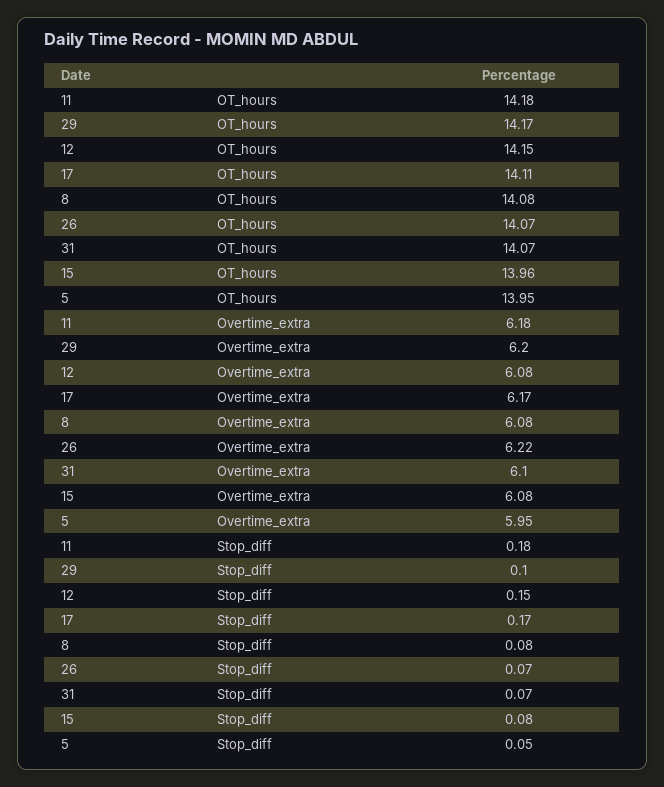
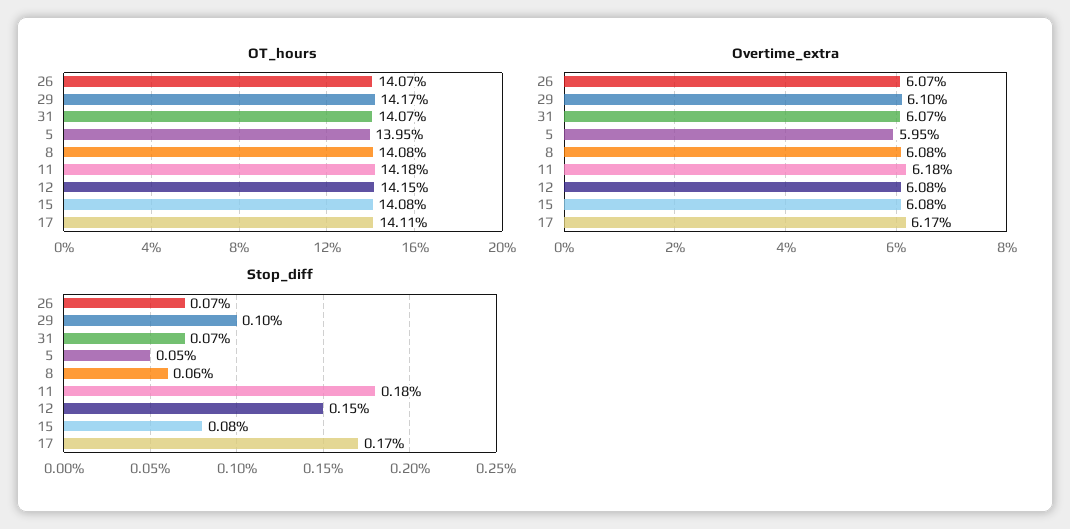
  {
    "OT_hours": {
      "11": 14.18,
      "29": 14.17,
      "12": 14.15,
      "17": 14.11,
      "8": 14.08,
      "26": 14.07,
      "31": 14.07,
-     "15": 13.96,
+     "15": 14.08,
      "5": 13.95
    },
    "Overtime_extra": {
      "11": 6.18,
-     "29": 6.2,
+     "29": 6.1,
      "12": 6.08,
      "17": 6.17,
      "8": 6.08,
-     "26": 6.22,
+     "26": 6.07,
-     "31": 6.1,
+     "31": 6.07,
      "15": 6.08,
      "5": 5.95
    },
    "Stop_diff": {
      "11": 0.18,
      "29": 0.1,
      "12": 0.15,
      "17": 0.17,
-     "8": 0.08,
+     "8": 0.06,
      "26": 0.07,
      "31": 0.07,
      "15": 0.08,
      "5": 0.05
    }
  }

